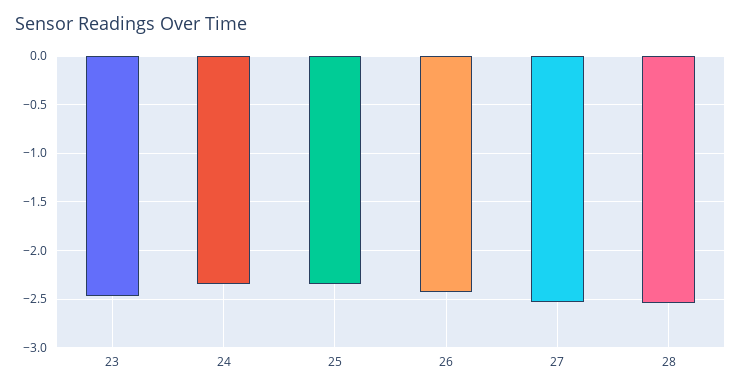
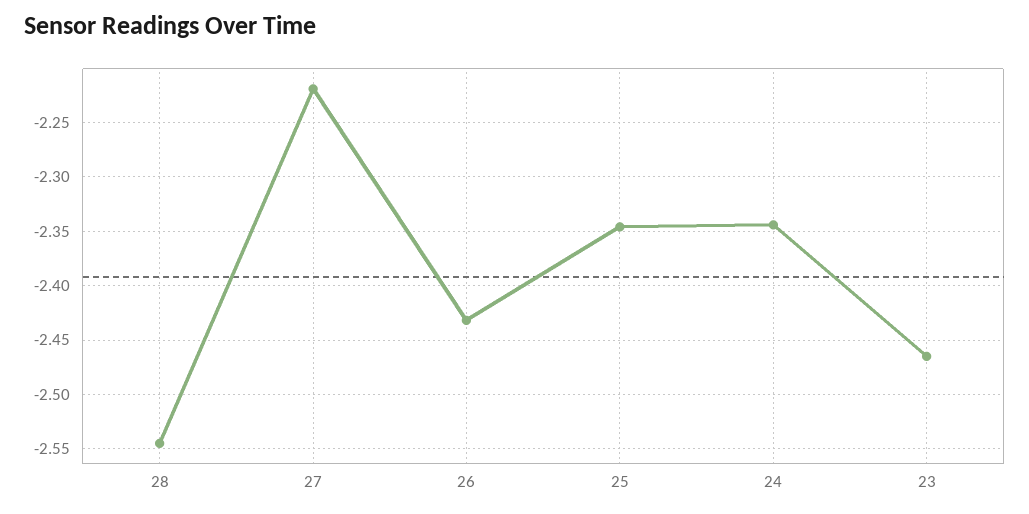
  {
    "23": -2.47,
    "24": -2.34,
    "25": -2.35,
    "26": -2.43,
-   "27": -2.5,
+   "27": -2.22,
    "28": -2.55
  }

